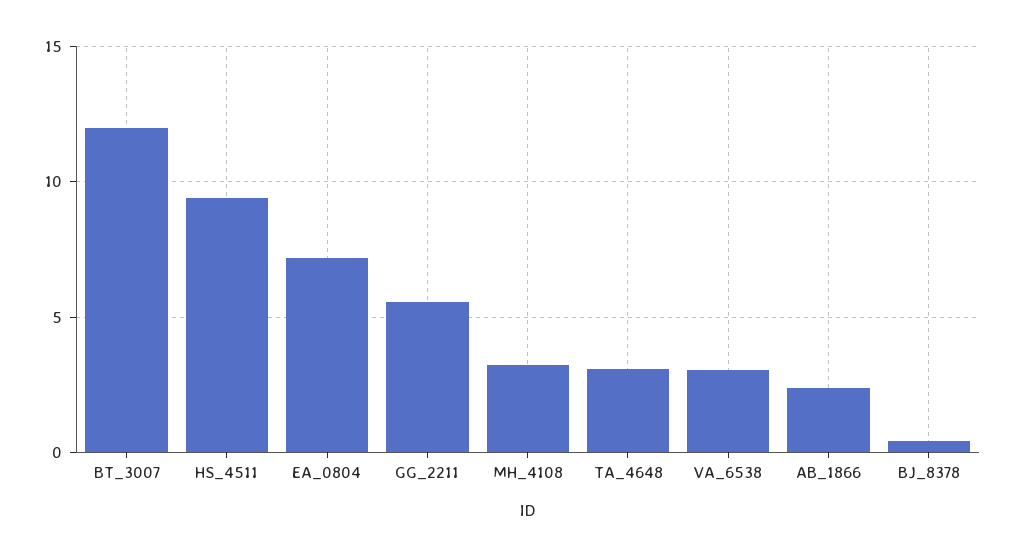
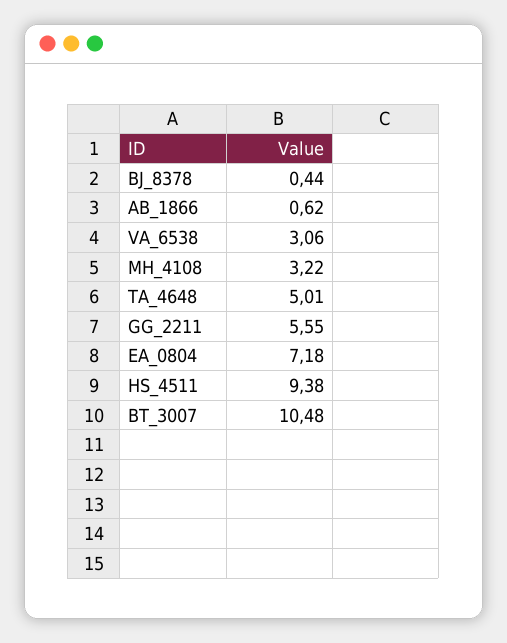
  {
-   "BT_3007": 12,
+   "BT_3007": 10.48,
    "HS_4511": 9.38,
    "EA_0804": 7.18,
    "GG_2211": 5.55,
    "MH_4108": 3.22,
-   "TA_4648": 3,
+   "TA_4648": 5.01,
    "VA_6538": 3.06,
-   "AB_1866": 2.5,
+   "AB_1866": 0.62,
    "BJ_8378": 0.44
  }

